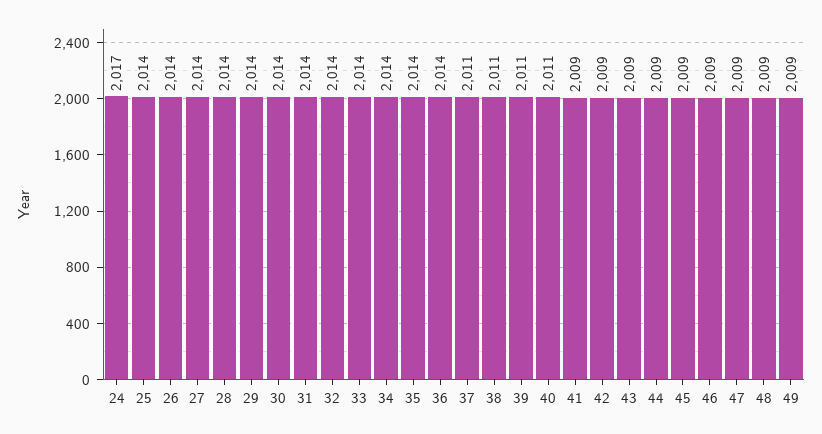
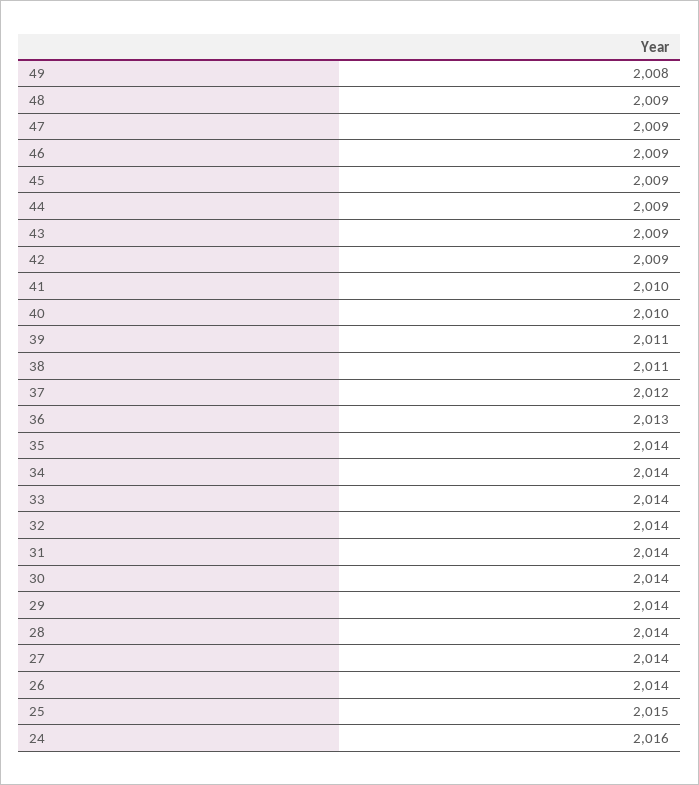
  {
-   "24": 2017,
+   "24": 2016,
-   "25": 2014,
+   "25": 2015,
    "26": 2014,
    "27": 2014,
    "28": 2014,
    "29": 2014,
    "30": 2014,
    "31": 2014,
    "32": 2014,
    "33": 2014,
    "34": 2014,
    "35": 2014,
-   "36": 2014,
+   "36": 2013,
-   "37": 2011,
+   "37": 2012,
    "38": 2011,
    "39": 2011,
-   "40": 2011,
+   "40": 2010,
-   "41": 2009,
+   "41": 2010,
    "42": 2009,
    "43": 2009,
    "44": 2009,
    "45": 2009,
    "46": 2009,
    "47": 2009,
    "48": 2009,
-   "49": 2009
+   "49": 2008
  }

